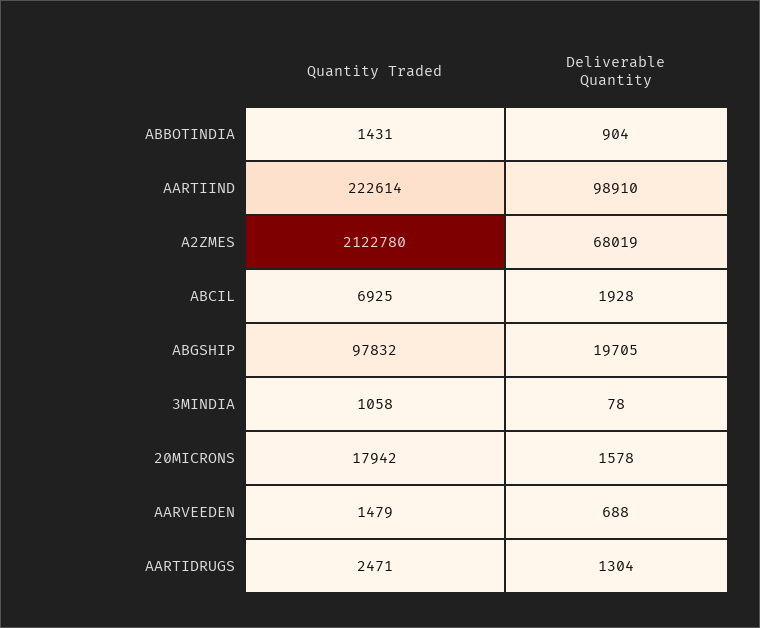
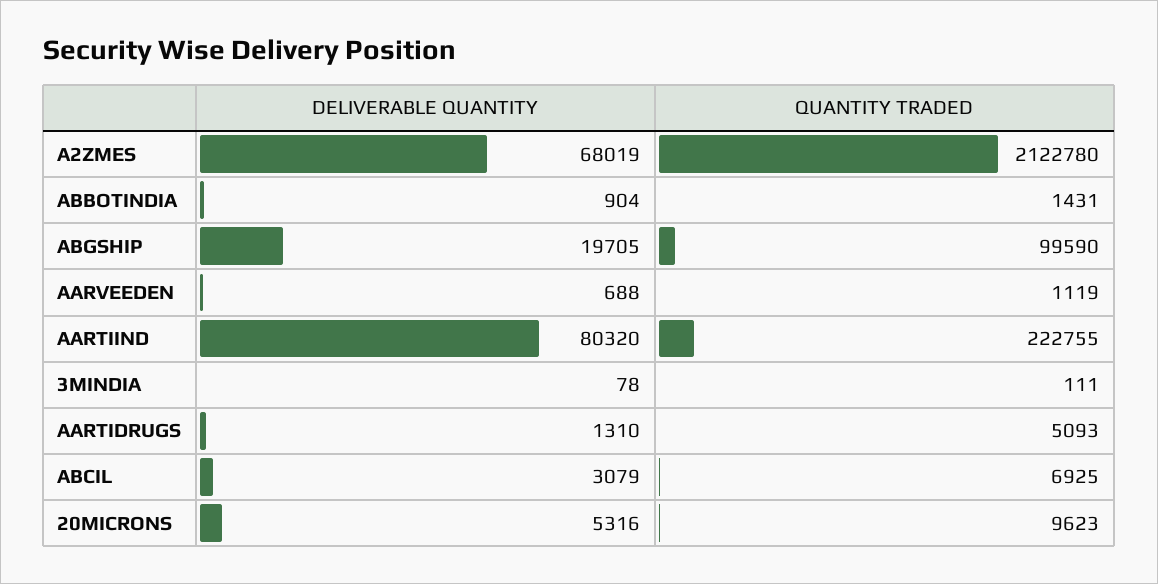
  {
    "Quantity Traded": {
      "ABBOTINDIA": 1431,
-     "AARTIIND": 222614,
+     "AARTIIND": 222755,
      "A2ZMES": 2122780,
      "ABCIL": 6925,
-     "ABGSHIP": 97832,
+     "ABGSHIP": 99590,
-     "3MINDIA": 1058,
+     "3MINDIA": 111,
-     "20MICRONS": 17942,
+     "20MICRONS": 9623,
-     "AARVEEDEN": 1479,
+     "AARVEEDEN": 1119,
-     "AARTIDRUGS": 2471
+     "AARTIDRUGS": 5093
    },
    "Deliverable Quantity": {
      "ABBOTINDIA": 904,
-     "AARTIIND": 98910,
+     "AARTIIND": 80320,
      "A2ZMES": 68019,
-     "ABCIL": 1928,
+     "ABCIL": 3079,
      "ABGSHIP": 19705,
      "3MINDIA": 78,
-     "20MICRONS": 1578,
+     "20MICRONS": 5316,
      "AARVEEDEN": 688,
-     "AARTIDRUGS": 1304
+     "AARTIDRUGS": 1310
    }
  }

